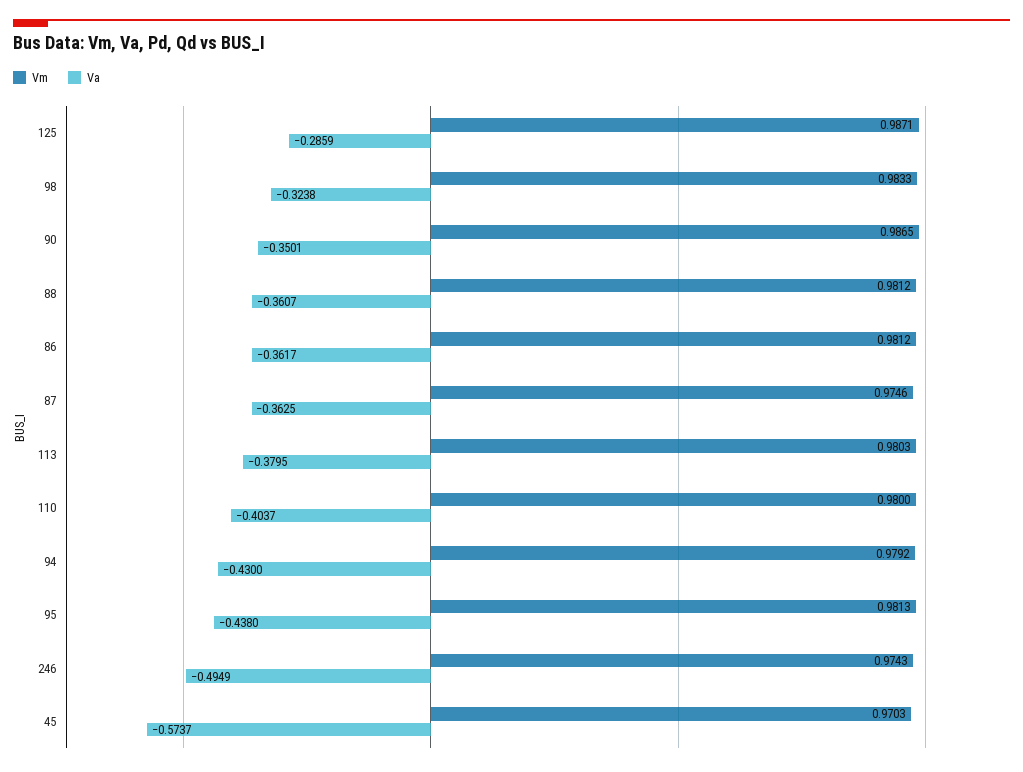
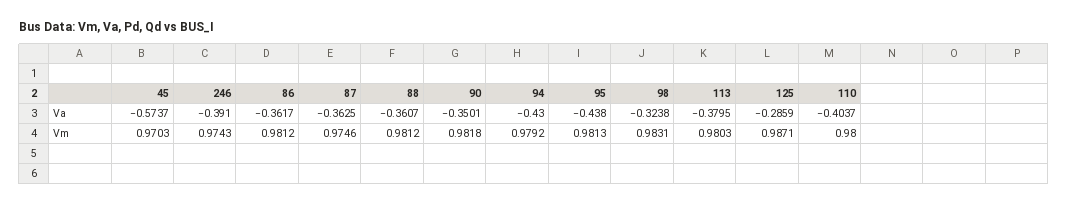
  {
    "Vm": {
      "125": 0.9871,
-     "98": 0.9833,
+     "98": 0.9831,
-     "90": 0.9865,
+     "90": 0.9818,
      "88": 0.9812,
      "86": 0.9812,
      "87": 0.9746,
      "113": 0.9803,
      "110": 0.98,
      "94": 0.9792,
      "95": 0.9813,
      "246": 0.9743,
      "45": 0.9703
    },
    "Va": {
      "125": -0.2859,
      "98": -0.3238,
      "90": -0.3501,
      "88": -0.3607,
      "86": -0.3617,
      "87": -0.3625,
      "113": -0.3795,
      "110": -0.4037,
      "94": -0.43,
      "95": -0.438,
-     "246": -0.4949,
+     "246": -0.391,
      "45": -0.5737
    }
  }

